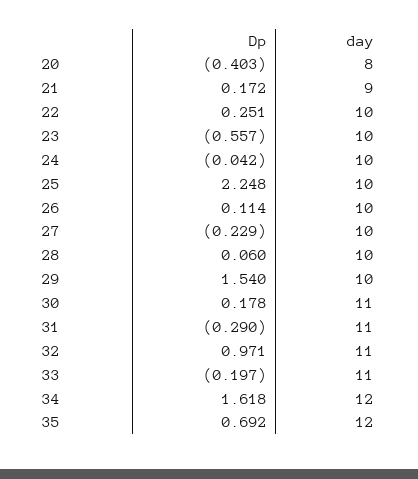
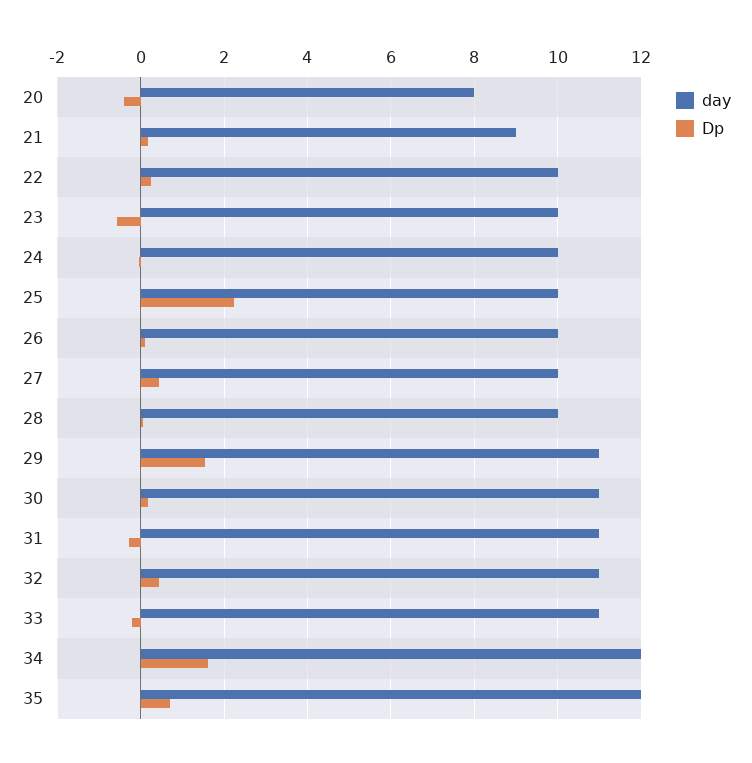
  {
    "Dp": {
      "20": -0.403,
      "21": 0.172,
      "22": 0.251,
      "23": -0.557,
      "24": -0.042,
      "25": 2.248,
      "26": 0.114,
-     "27": -0.229,
+     "27": 0.4,
      "28": 0.06,
      "29": 1.54,
      "30": 0.178,
      "31": -0.29,
-     "32": 0.971,
+     "32": 0.4,
      "33": -0.197,
      "34": 1.618,
      "35": 0.692
    },
    "day": {
      "20": 8,
      "21": 9,
      "22": 10,
      "23": 10,
      "24": 10,
      "25": 10,
      "26": 10,
      "27": 10,
      "28": 10,
-     "29": 10,
+     "29": 11,
      "30": 11,
      "31": 11,
      "32": 11,
      "33": 11,
      "34": 12,
      "35": 12
    }
  }

